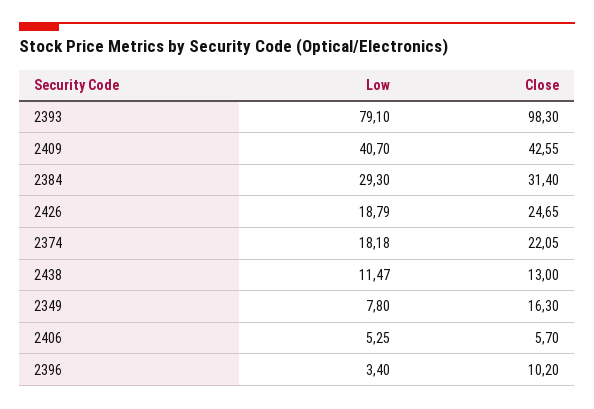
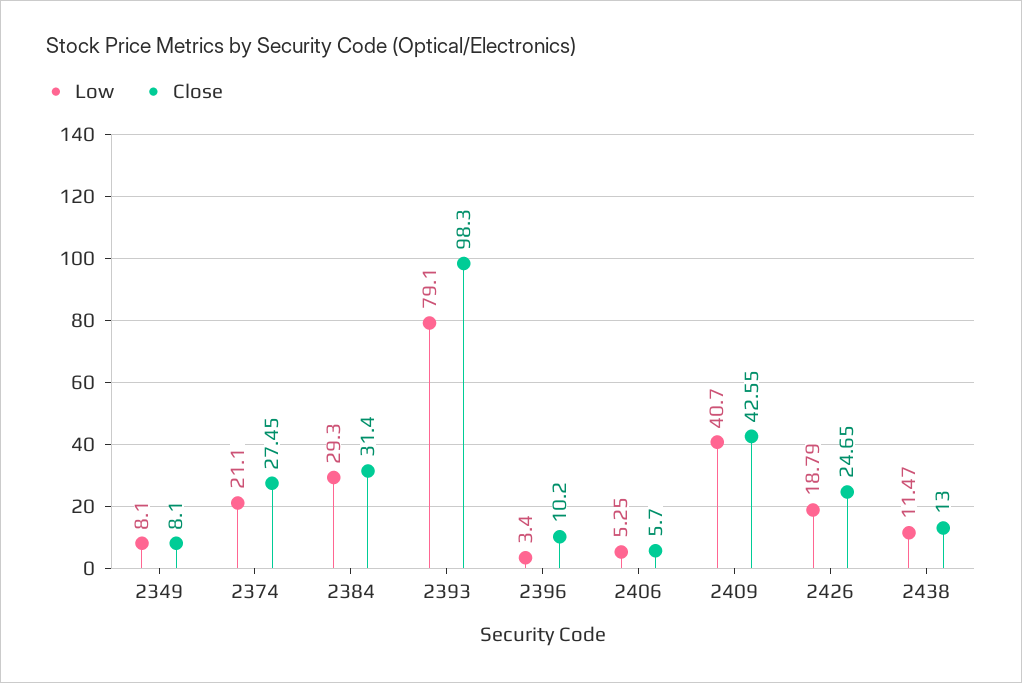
  {
    "Low": {
      "2393": 79.1,
      "2409": 40.7,
      "2384": 29.3,
      "2426": 18.79,
-     "2374": 18.18,
+     "2374": 21.1,
      "2438": 11.47,
-     "2349": 7.8,
+     "2349": 8.1,
      "2406": 5.25,
      "2396": 3.4
    },
    "Close": {
      "2393": 98.3,
      "2409": 42.55,
      "2384": 31.4,
      "2426": 24.65,
-     "2374": 22.05,
+     "2374": 27.45,
      "2438": 13,
-     "2349": 16.3,
+     "2349": 8.1,
      "2406": 5.7,
      "2396": 10.2
    }
  }

